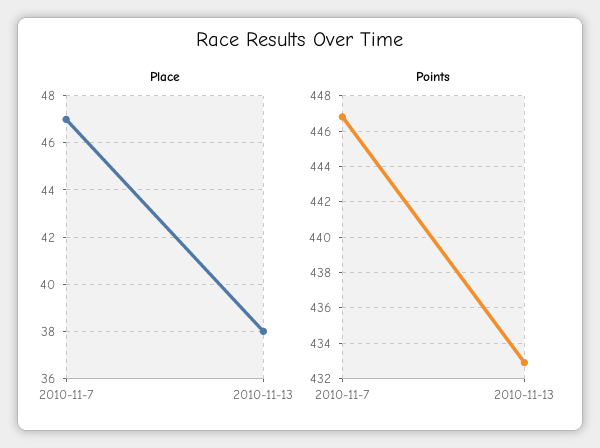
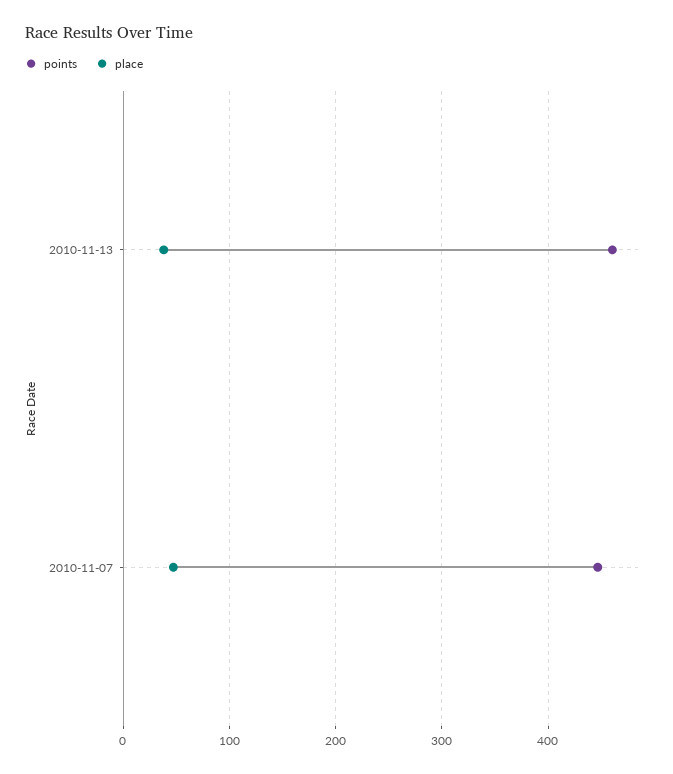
  {
    "Place": {
      "2010-11-7": 47,
      "2010-11-13": 38
    },
    "Points": {
      "2010-11-7": 447,
-     "2010-11-13": 433
+     "2010-11-13": 460
    }
  }

